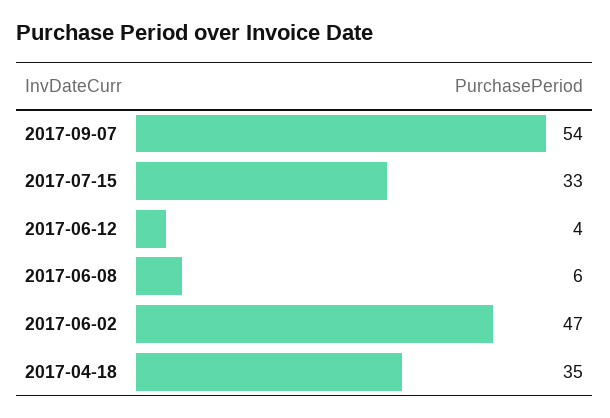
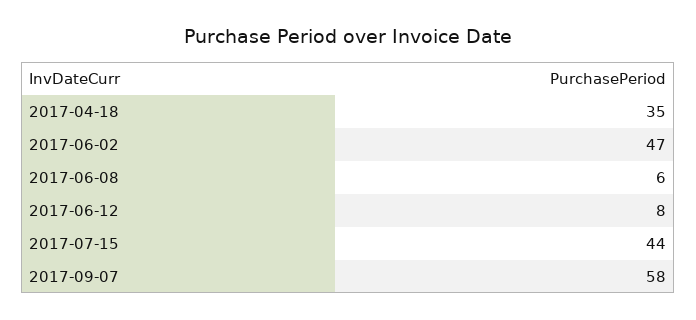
  {
-   "2017-09-07": 54,
+   "2017-09-07": 58,
-   "2017-07-15": 33,
+   "2017-07-15": 44,
-   "2017-06-12": 4,
+   "2017-06-12": 8,
    "2017-06-08": 6,
    "2017-06-02": 47,
    "2017-04-18": 35
  }

